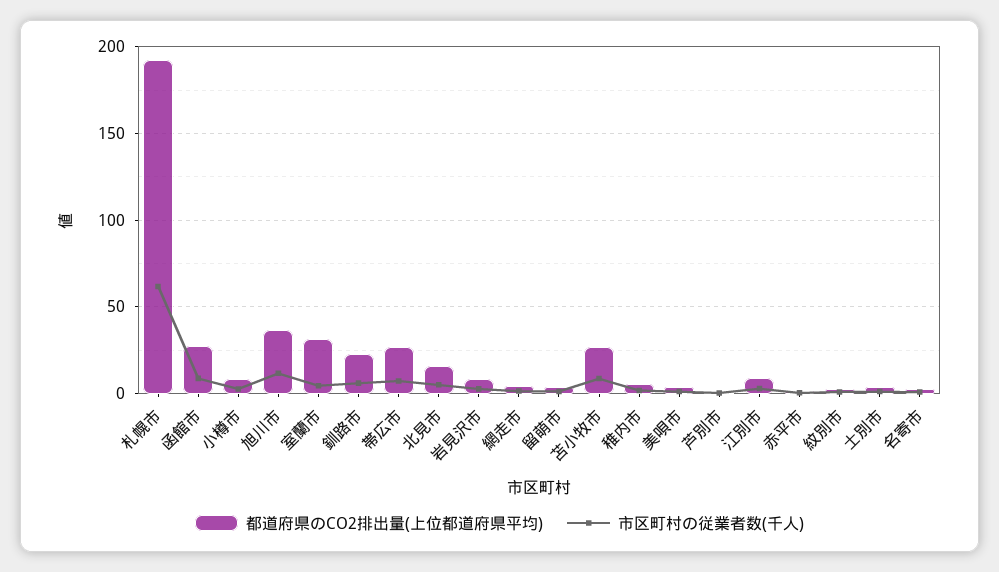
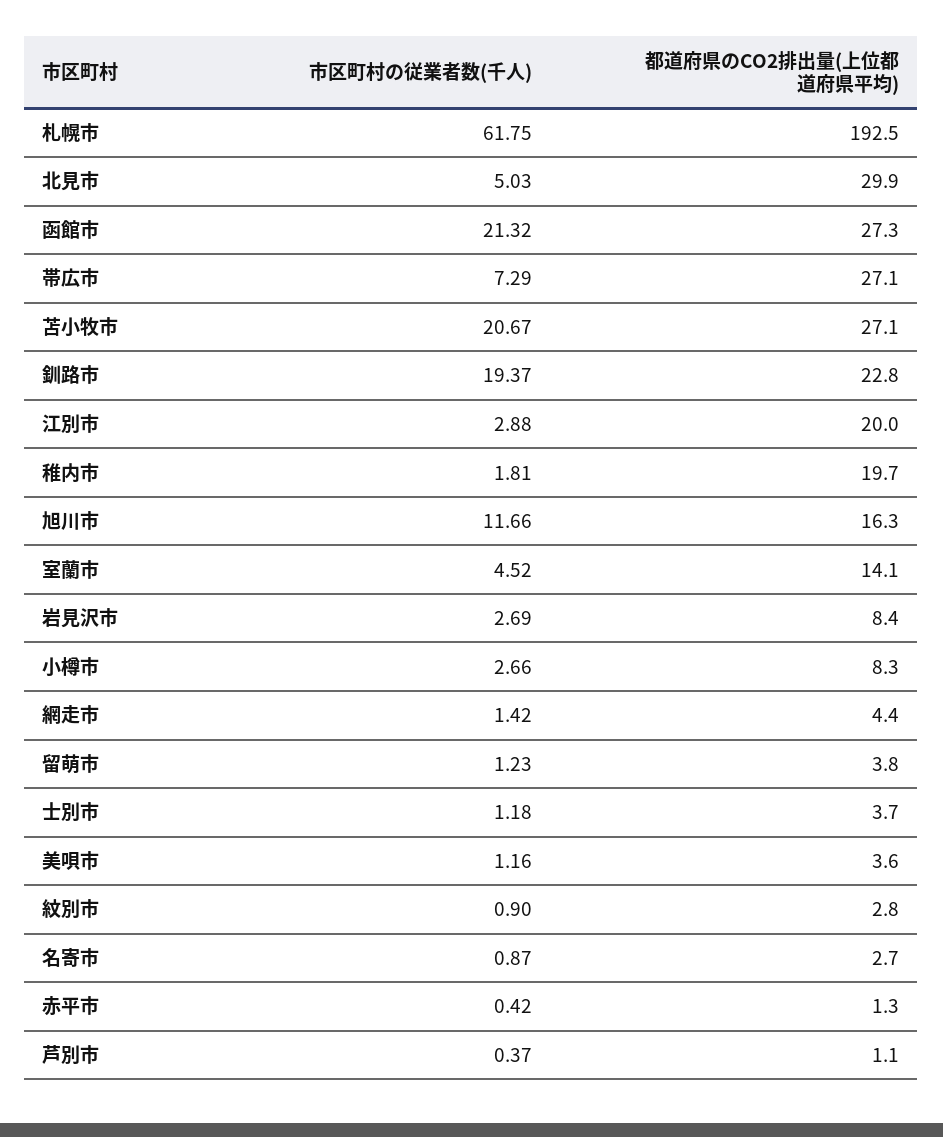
  {
    "都道府県のCO2排出量(上位都道府県平均)": {
      "札幌市": 192.5,
      "函館市": 27.3,
      "小樽市": 8.3,
-     "旭川市": 35,
+     "旭川市": 16.3,
-     "室蘭市": 30,
+     "室蘭市": 14.1,
      "釧路市": 22.8,
      "帯広市": 27.1,
-     "北見市": 15,
+     "北見市": 29.9,
      "岩見沢市": 8.4,
      "網走市": 4.4,
      "留萌市": 3.8,
      "苫小牧市": 27.1,
-     "稚内市": 5,
+     "稚内市": 19.7,
      "美唄市": 3.6,
      "芦別市": 1.1,
-     "江別市": 10,
+     "江別市": 20,
      "赤平市": 1.3,
      "紋別市": 2.8,
      "士別市": 3.7,
      "名寄市": 2.7
    },
    "市区町村の従業者数(千人)": {
      "札幌市": 61.75,
-     "函館市": 10,
+     "函館市": 21.32,
      "小樽市": 2.66,
      "旭川市": 11.66,
      "室蘭市": 4.52,
-     "釧路市": 5,
+     "釧路市": 19.37,
      "帯広市": 7.29,
      "北見市": 5.03,
      "岩見沢市": 2.69,
      "網走市": 1.42,
      "留萌市": 1.23,
-     "苫小牧市": 10,
+     "苫小牧市": 20.67,
      "稚内市": 1.81,
      "美唄市": 1.16,
      "芦別市": 0.37,
      "江別市": 2.88,
      "赤平市": 0.42,
      "紋別市": 0.9,
      "士別市": 1.18,
      "名寄市": 0.87
    }
  }

